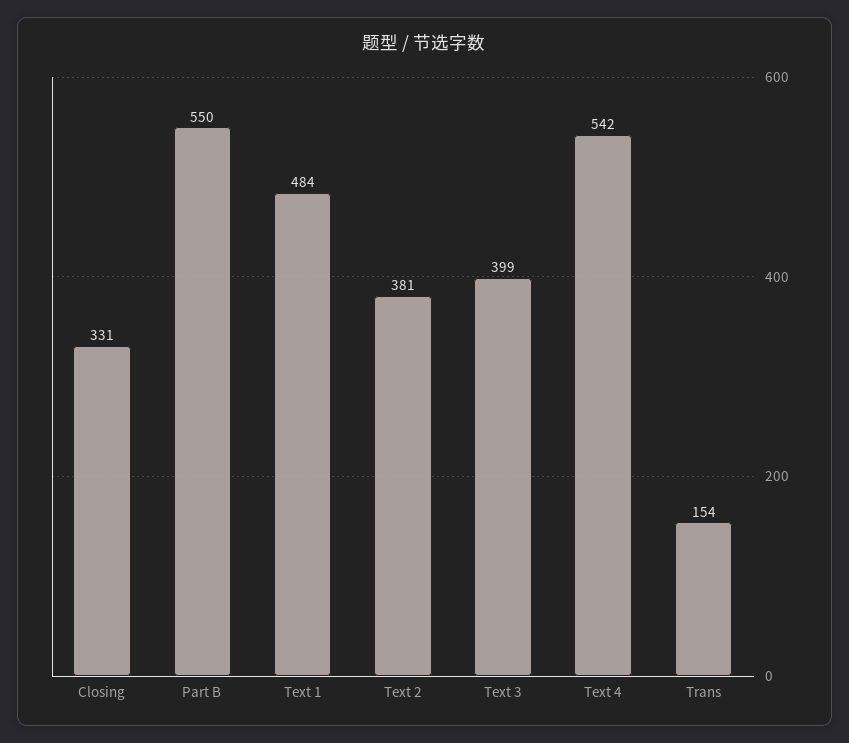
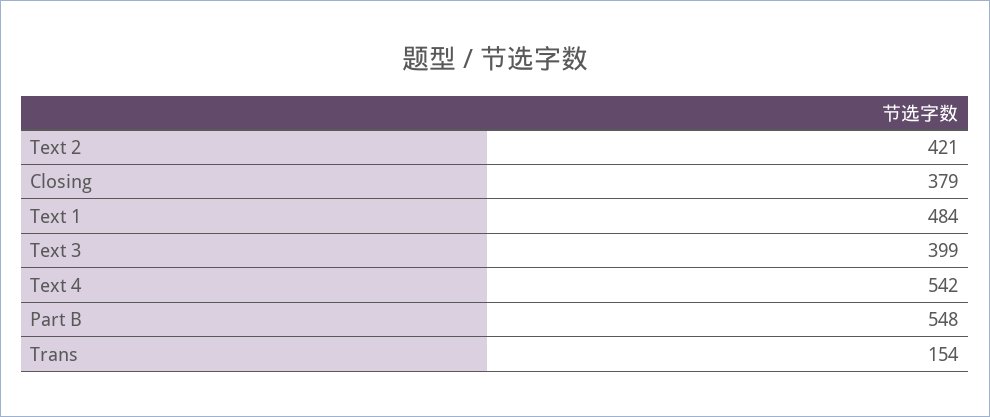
  {
-   "Closing": 331,
+   "Closing": 379,
-   "Part B": 550,
+   "Part B": 548,
    "Text 1": 484,
-   "Text 2": 381,
+   "Text 2": 421,
    "Text 3": 399,
    "Text 4": 542,
    "Trans": 154
  }

